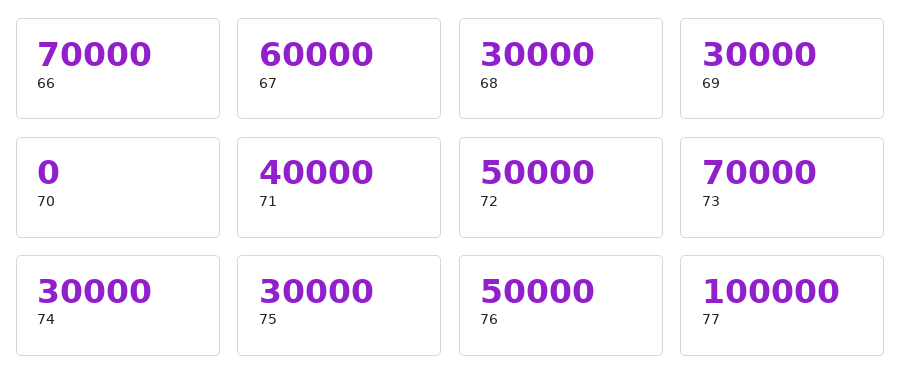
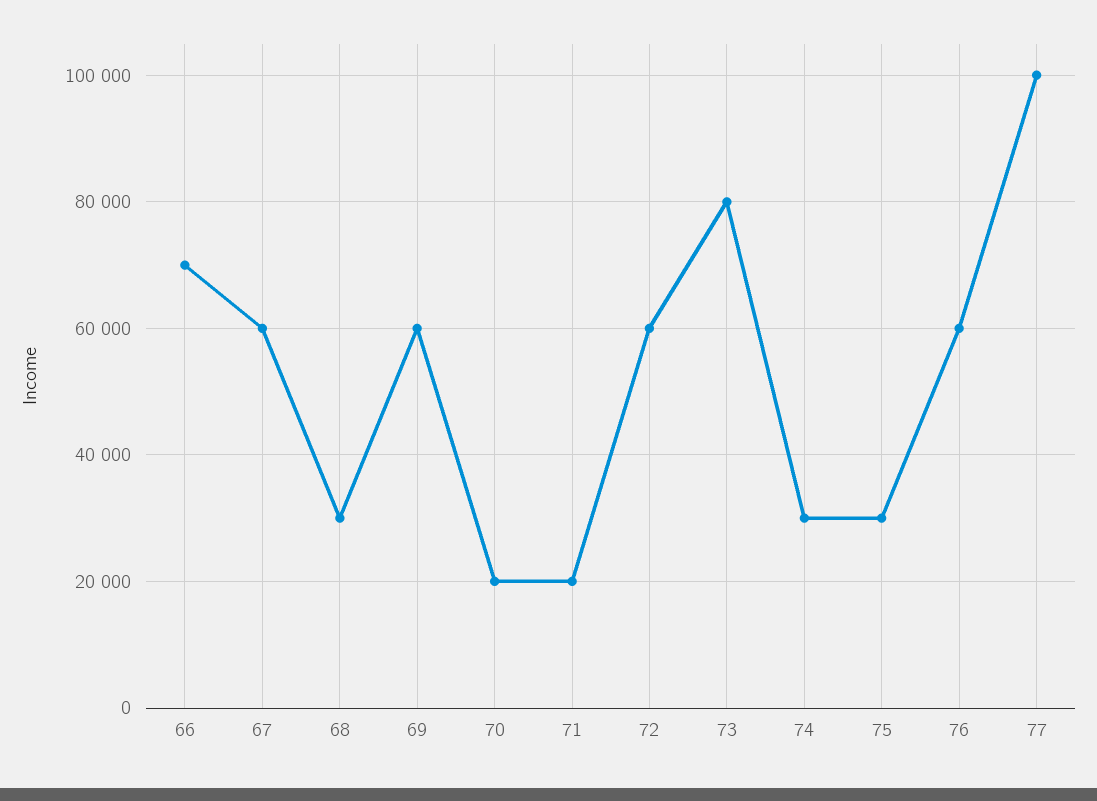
  {
    "66": 70000,
    "67": 60000,
    "68": 30000,
-   "69": 30000,
+   "69": 60000,
-   "70": 0,
+   "70": 20000,
-   "71": 40000,
+   "71": 20000,
-   "72": 50000,
+   "72": 60000,
-   "73": 70000,
+   "73": 80000,
    "74": 30000,
    "75": 30000,
-   "76": 50000,
+   "76": 60000,
    "77": 100000
  }

